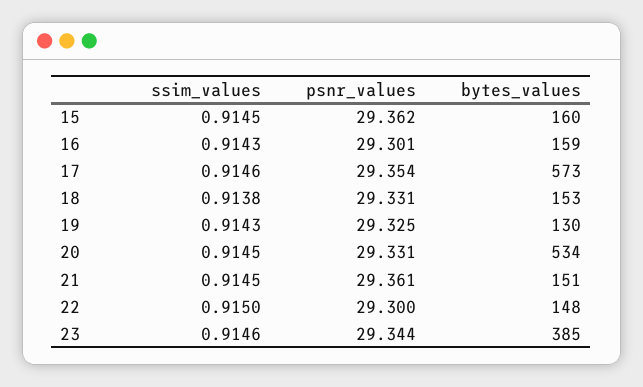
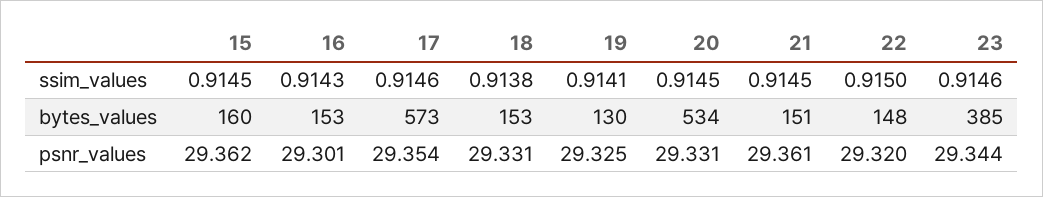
  {
    "ssim_values": {
      "15": 0.9145,
      "16": 0.9143,
      "17": 0.9146,
      "18": 0.9138,
-     "19": 0.9143,
+     "19": 0.9141,
      "20": 0.9145,
      "21": 0.9145,
      "22": 0.915,
      "23": 0.9146
    },
    "psnr_values": {
      "15": 29.362,
      "16": 29.301,
      "17": 29.354,
      "18": 29.331,
      "19": 29.325,
      "20": 29.331,
      "21": 29.361,
-     "22": 29.3,
+     "22": 29.32,
      "23": 29.344
    },
    "bytes_values": {
      "15": 160,
-     "16": 159,
+     "16": 153,
      "17": 573,
      "18": 153,
      "19": 130,
      "20": 534,
      "21": 151,
      "22": 148,
      "23": 385
    }
  }

